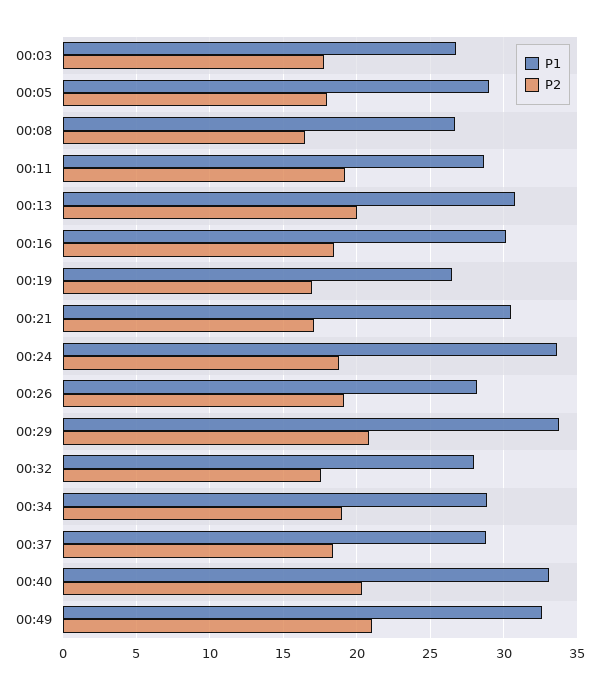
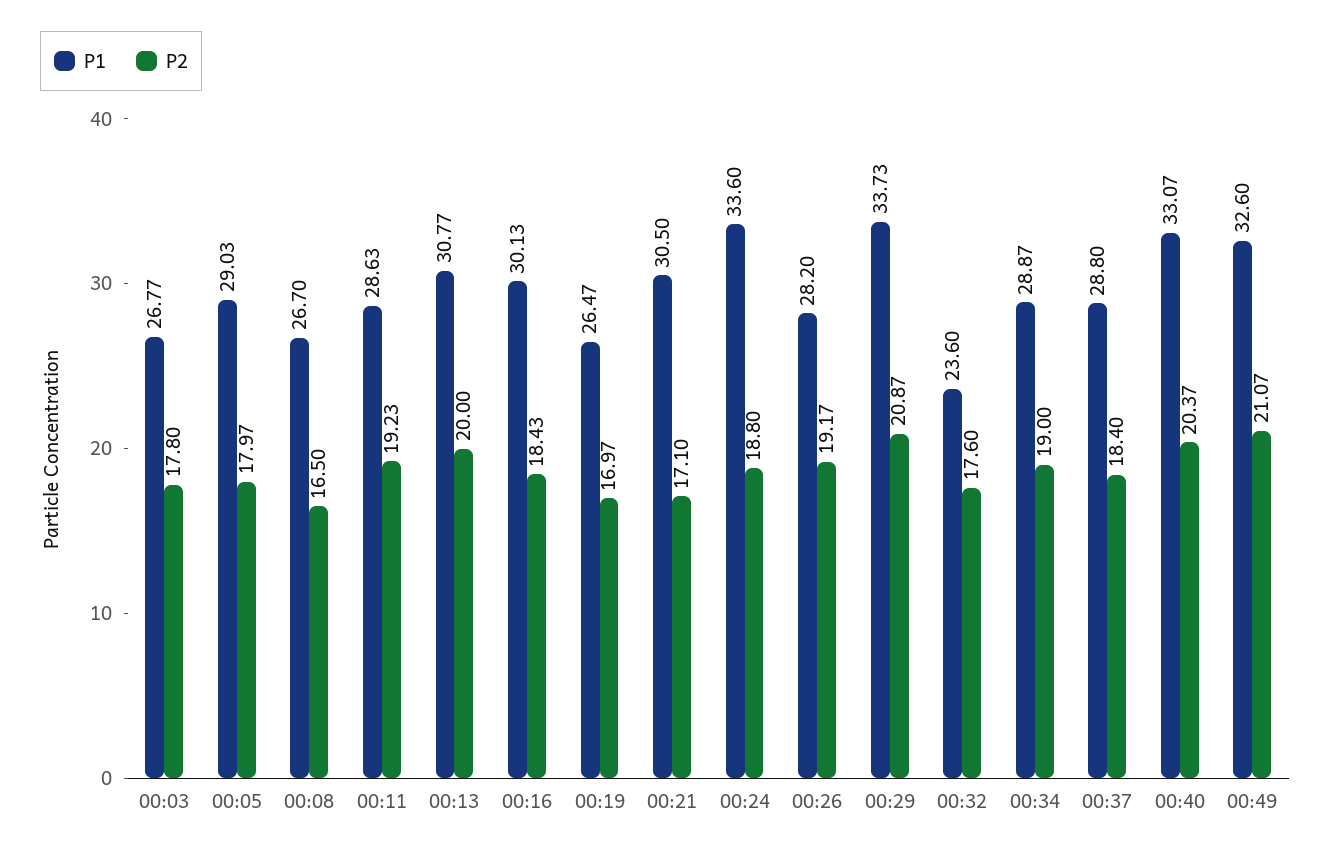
  {
    "P1": {
      "00:03": 26.77,
      "00:05": 29.03,
      "00:08": 26.7,
      "00:11": 28.63,
      "00:13": 30.77,
      "00:16": 30.13,
      "00:19": 26.47,
      "00:21": 30.5,
      "00:24": 33.6,
      "00:26": 28.2,
      "00:29": 33.73,
-     "00:32": 28,
+     "00:32": 23.6,
      "00:34": 28.87,
      "00:37": 28.8,
      "00:40": 33.07,
      "00:49": 32.6
    },
    "P2": {
      "00:03": 17.8,
      "00:05": 17.97,
      "00:08": 16.5,
      "00:11": 19.23,
      "00:13": 20,
      "00:16": 18.43,
      "00:19": 16.97,
      "00:21": 17.1,
      "00:24": 18.8,
      "00:26": 19.17,
      "00:29": 20.87,
      "00:32": 17.6,
      "00:34": 19,
      "00:37": 18.4,
      "00:40": 20.37,
      "00:49": 21.07
    }
  }

